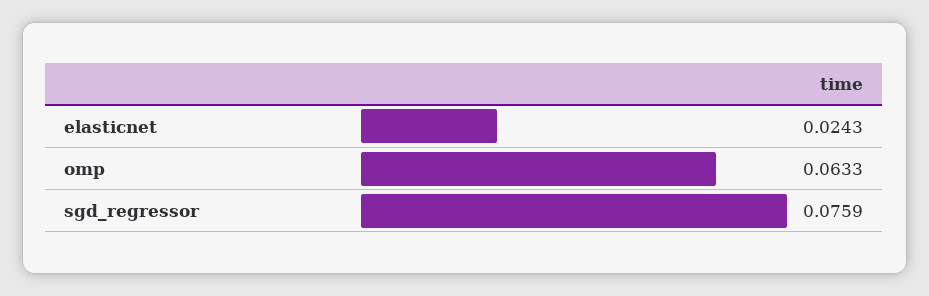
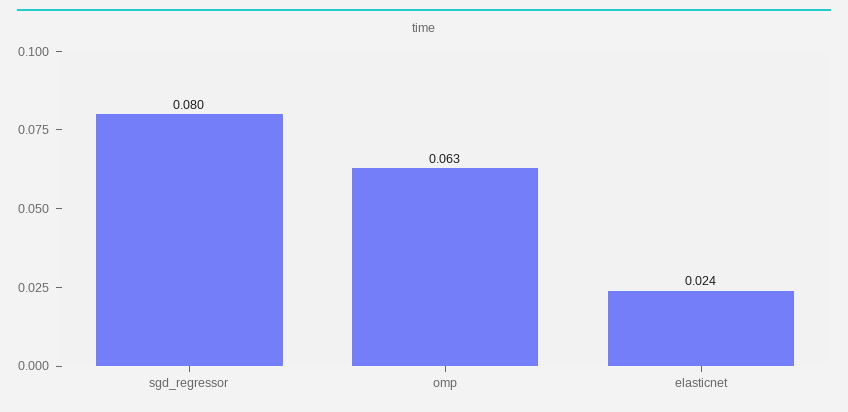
  {
    "elasticnet": 0.0243,
    "omp": 0.0633,
-   "sgd_regressor": 0.0759
+   "sgd_regressor": 0.08
  }

